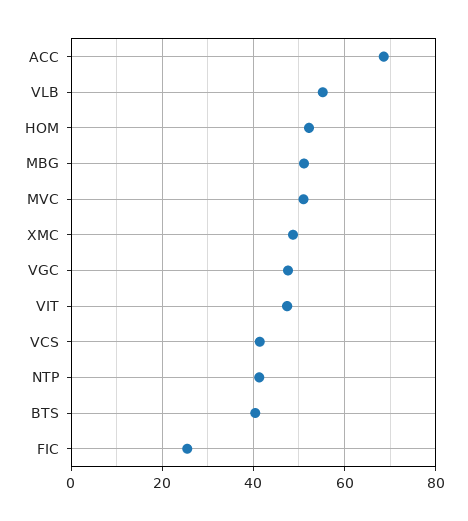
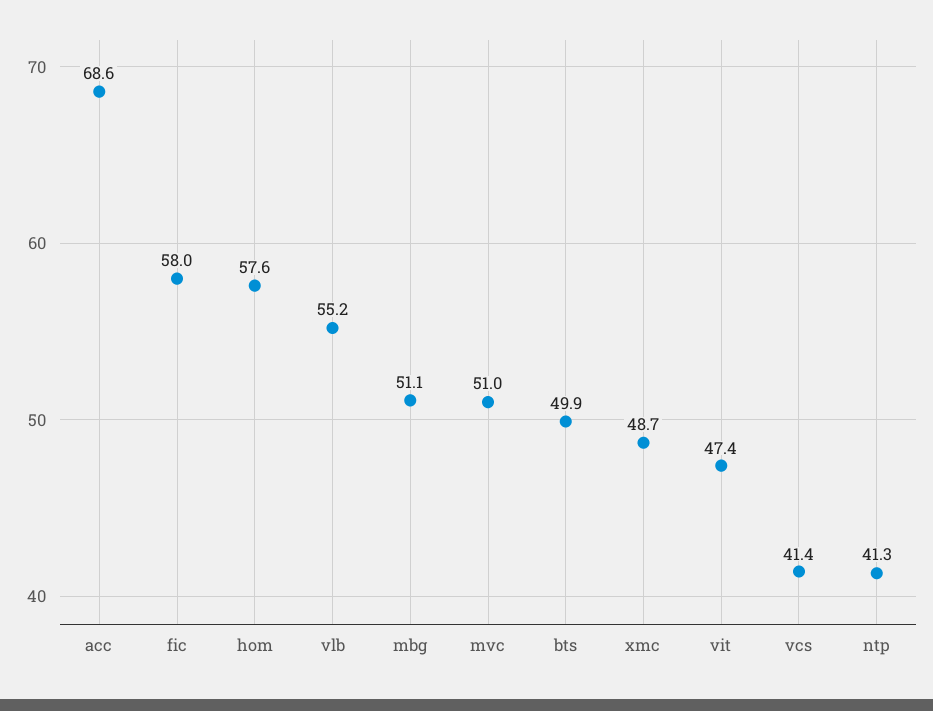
  {
    "ACC": 68.6,
    "VLB": 55.2,
-   "HOM": 52,
+   "HOM": 57.6,
    "MBG": 51.1,
    "MVC": 51,
    "XMC": 48.7,
-   "VGC": 48,
    "VIT": 47.4,
    "VCS": 41.4,
    "NTP": 41.3,
-   "BTS": 40,
+   "BTS": 49.9,
-   "FIC": 26
+   "FIC": 58
  }

